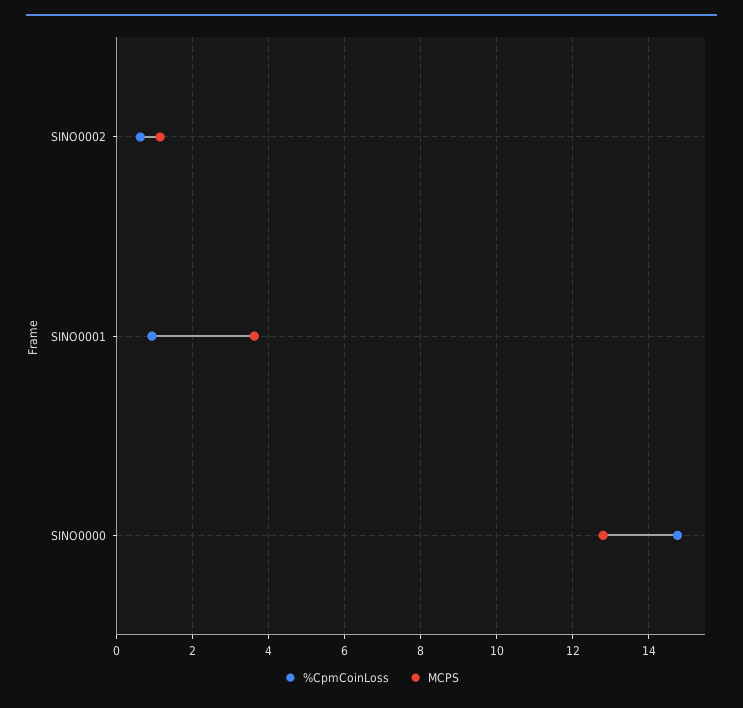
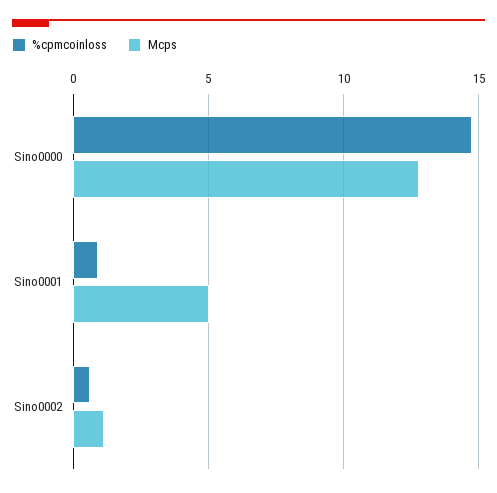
  {
    "%CpmCoinLoss": {
      "SINO0002": 0.6,
      "SINO0001": 1,
      "SINO0000": 14.8
    },
    "MCPS": {
      "SINO0002": 1.2,
-     "SINO0001": 3.6,
+     "SINO0001": 5,
      "SINO0000": 12.8
    }
  }

